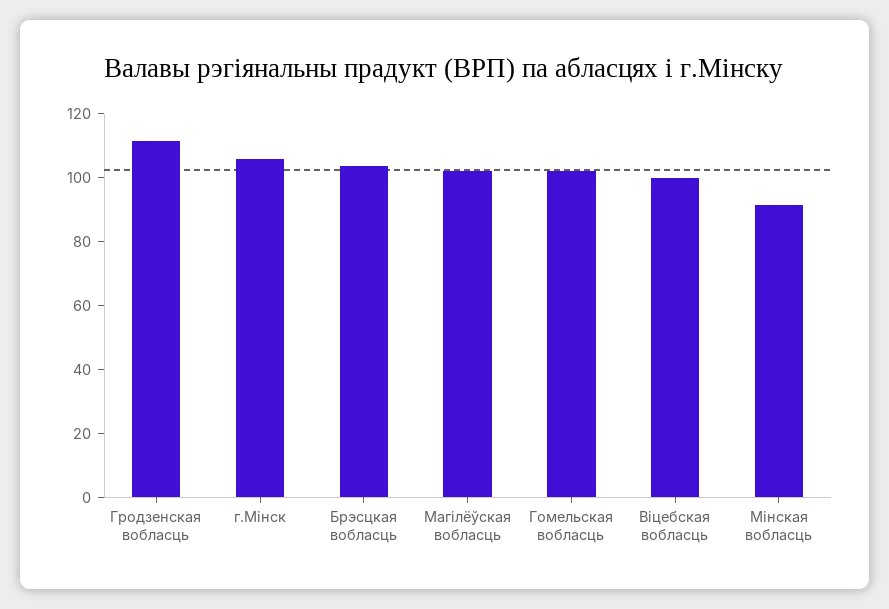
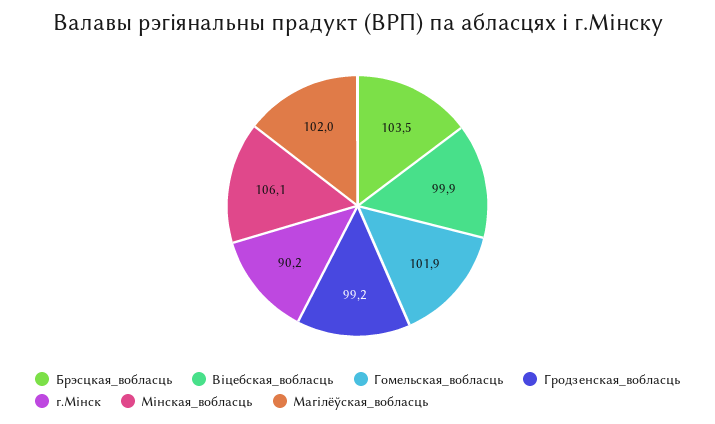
  {
-   "Гродзенская вобласць": 110,
+   "Гродзенская вобласць": 99.2,
-   "г.Мінск": 105,
+   "г.Мінск": 90.2,
    "Брэсцкая вобласць": 103.5,
    "Магілёўская вобласць": 102,
    "Гомельская вобласць": 101.9,
    "Віцебская вобласць": 99.9,
-   "Мінская вобласць": 90
+   "Мінская вобласць": 106.1
  }

